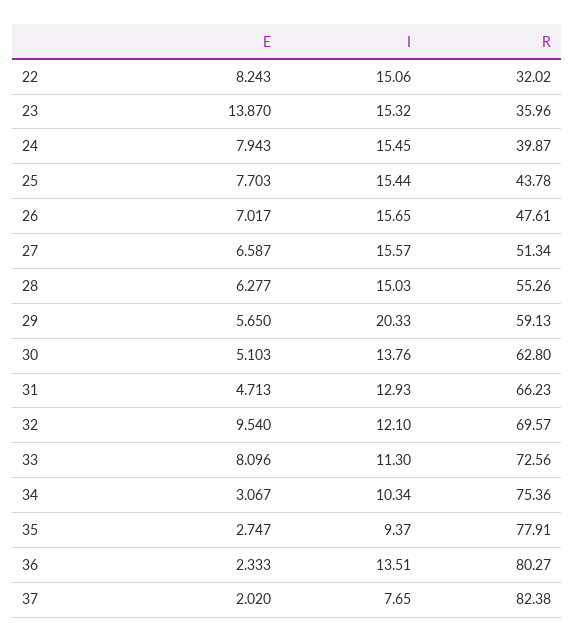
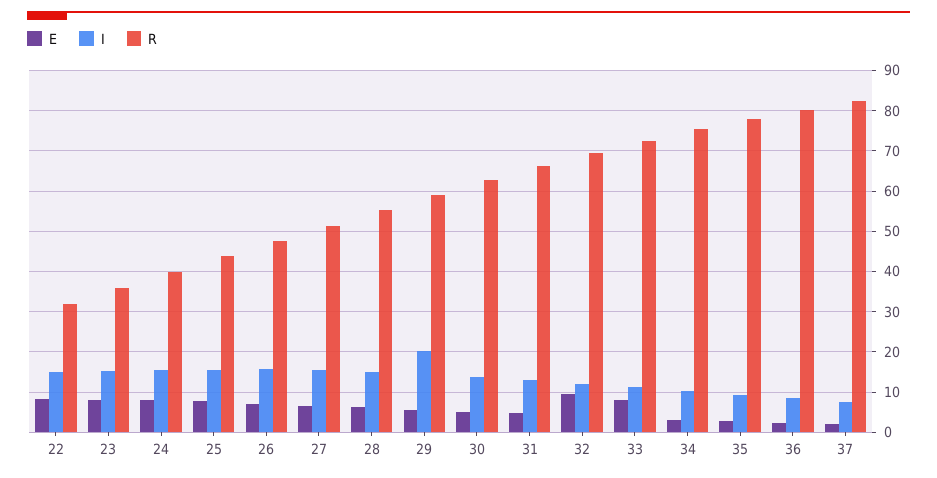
  {
    "E": {
      "22": 8.243,
-     "23": 13.87,
+     "23": 8,
      "24": 7.943,
      "25": 7.703,
      "26": 7.017,
      "27": 6.587,
      "28": 6.277,
      "29": 5.65,
      "30": 5.103,
      "31": 4.713,
      "32": 9.54,
      "33": 8.096,
      "34": 3.067,
      "35": 2.747,
      "36": 2.333,
      "37": 2.02
    },
    "I": {
      "22": 15.06,
      "23": 15.32,
      "24": 15.45,
      "25": 15.44,
      "26": 15.65,
      "27": 15.57,
      "28": 15.03,
      "29": 20.33,
      "30": 13.76,
      "31": 12.93,
      "32": 12.1,
      "33": 11.3,
      "34": 10.34,
      "35": 9.37,
-     "36": 13.51,
+     "36": 8,
      "37": 7.65
    },
    "R": {
      "22": 32.02,
      "23": 35.96,
      "24": 39.87,
      "25": 43.78,
      "26": 47.61,
      "27": 51.34,
      "28": 55.26,
      "29": 59.13,
      "30": 62.8,
      "31": 66.23,
      "32": 69.57,
      "33": 72.56,
      "34": 75.36,
      "35": 77.91,
      "36": 80.27,
      "37": 82.38
    }
  }

